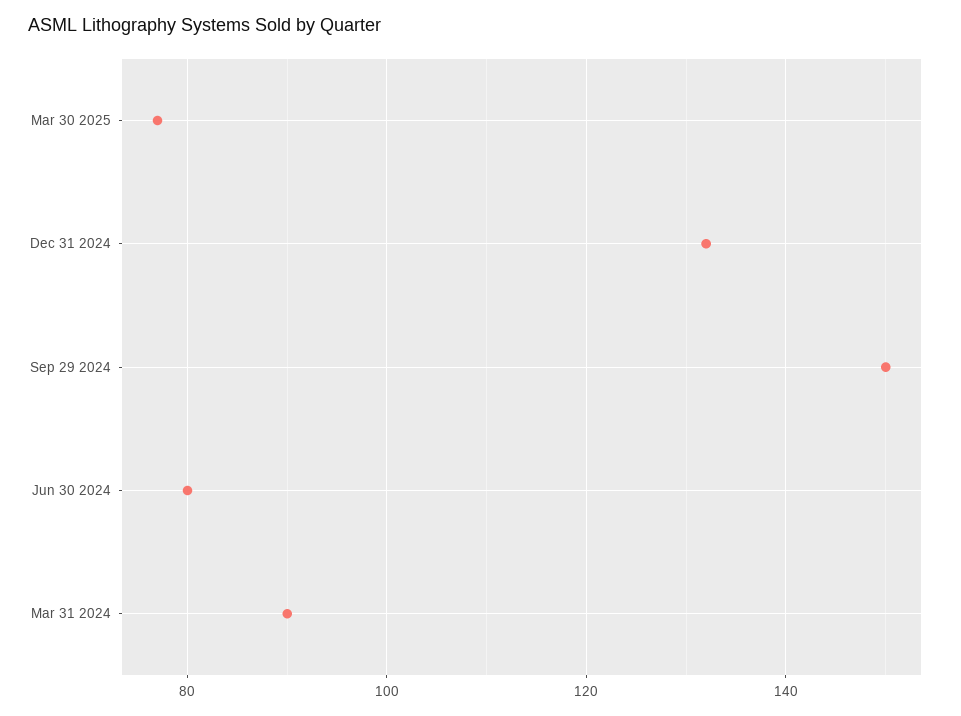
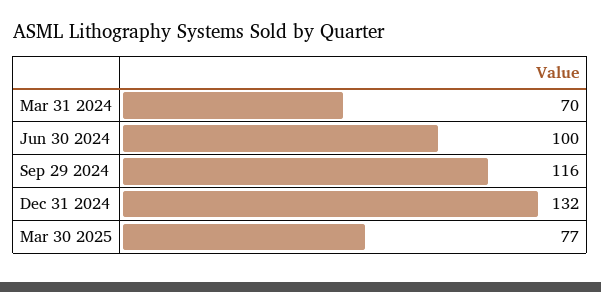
  {
    "Mar 30 2025": 77,
    "Dec 31 2024": 132,
-   "Sep 29 2024": 150,
+   "Sep 29 2024": 116,
-   "Jun 30 2024": 80,
+   "Jun 30 2024": 100,
-   "Mar 31 2024": 90
+   "Mar 31 2024": 70
  }

